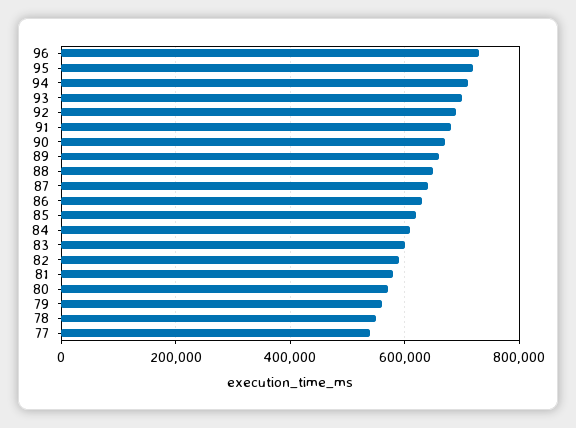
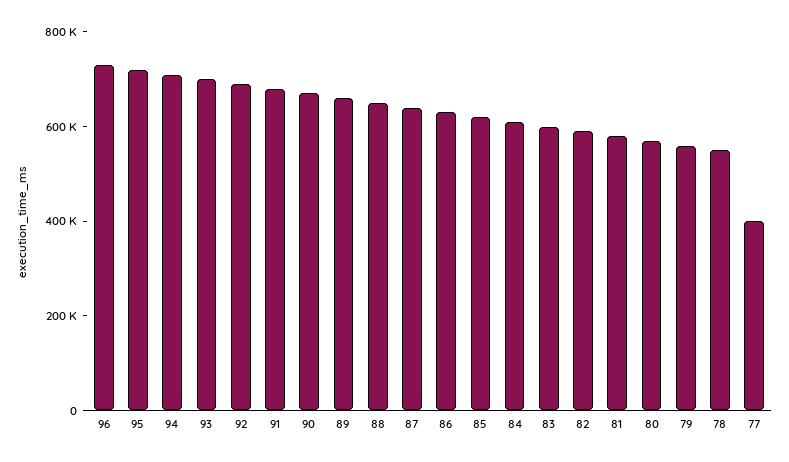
  {
    "96": 740000,
    "95": 720000,
    "94": 720000,
    "93": 700000,
    "92": 700000,
    "91": 680000,
    "90": 680000,
    "89": 660000,
    "88": 660000,
    "87": 640000,
    "86": 640000,
    "85": 620000,
    "84": 620000,
    "83": 600000,
    "82": 600000,
    "81": 580000,
    "80": 580000,
    "79": 560000,
    "78": 560000,
-   "77": 540000
+   "77": 400000
  }

